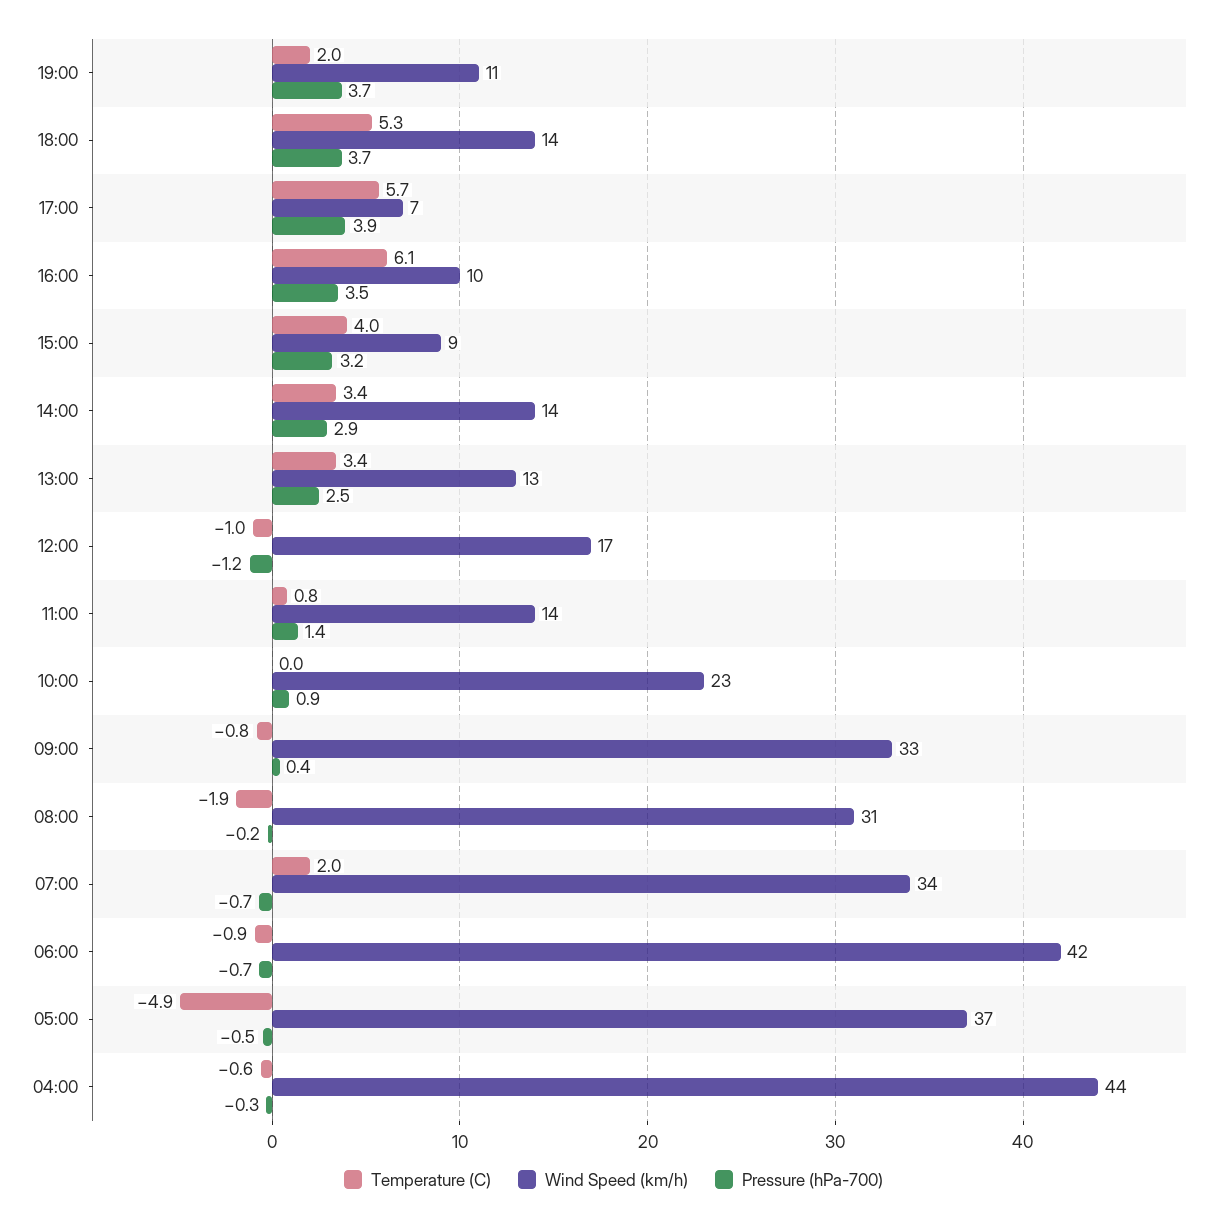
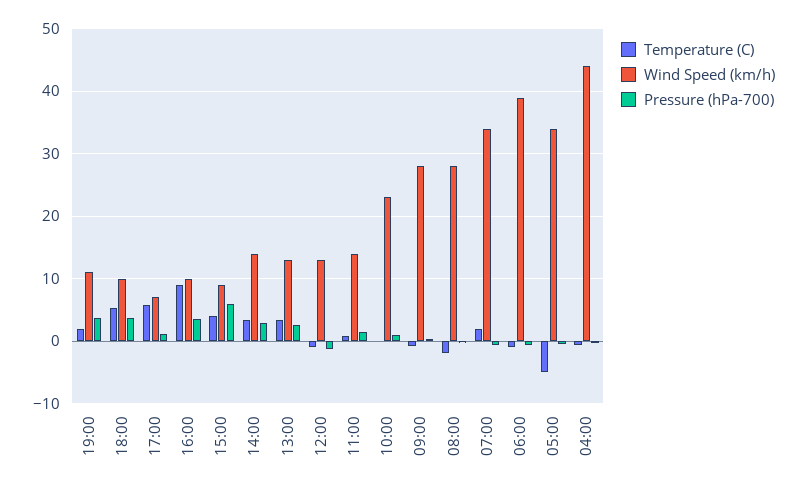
  {
    "Temperature (C)": {
      "19:00": 2,
      "18:00": 5.3,
      "17:00": 5.7,
-     "16:00": 6.1,
+     "16:00": 9,
      "15:00": 4,
      "14:00": 3.4,
      "13:00": 3.4,
      "12:00": -1,
      "11:00": 0.8,
      "10:00": 0,
      "09:00": -0.8,
      "08:00": -1.9,
      "07:00": 2,
      "06:00": -0.9,
      "05:00": -4.9,
      "04:00": -0.6
    },
    "Wind Speed (km/h)": {
      "19:00": 11,
-     "18:00": 14,
+     "18:00": 10,
      "17:00": 7,
      "16:00": 10,
      "15:00": 9,
      "14:00": 14,
      "13:00": 13,
-     "12:00": 17,
+     "12:00": 13,
      "11:00": 14,
      "10:00": 23,
-     "09:00": 33,
+     "09:00": 28,
-     "08:00": 31,
+     "08:00": 28,
      "07:00": 34,
-     "06:00": 42,
+     "06:00": 39,
-     "05:00": 37,
+     "05:00": 34,
      "04:00": 44
    },
    "Pressure (hPa-700)": {
      "19:00": 3.7,
      "18:00": 3.7,
-     "17:00": 3.9,
+     "17:00": 1,
      "16:00": 3.5,
-     "15:00": 3.2,
+     "15:00": 6,
      "14:00": 2.9,
      "13:00": 2.5,
      "12:00": -1.2,
      "11:00": 1.4,
      "10:00": 0.9,
      "09:00": 0.4,
      "08:00": -0.2,
      "07:00": -0.7,
      "06:00": -0.7,
      "05:00": -0.5,
      "04:00": -0.3
    }
  }

